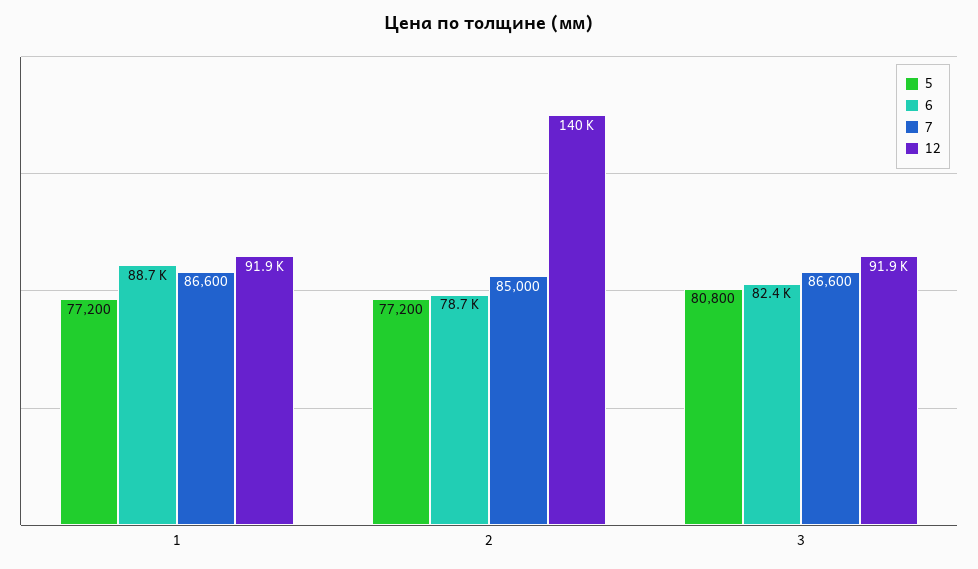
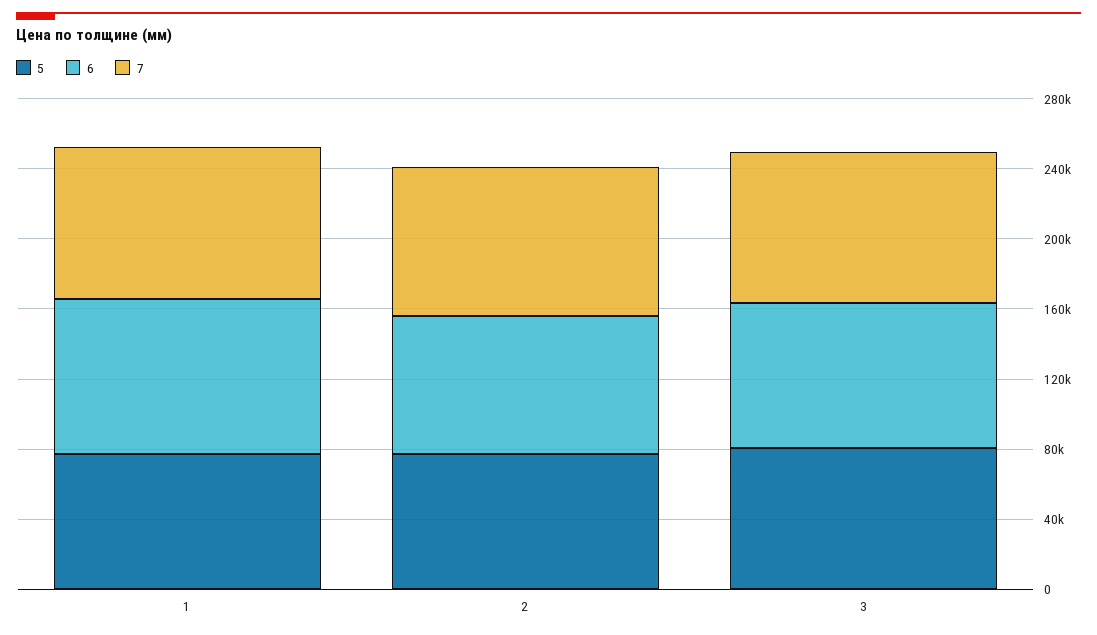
  {
    "5": {
      "1": 77200,
      "2": 77200,
      "3": 80800
    },
    "6": {
      "1": 88700,
      "2": 78700,
      "3": 82400
    },
    "7": {
      "1": 86600,
      "2": 85000,
      "3": 86600
-   },
+   }
-   "12": {
-     "1": 91900,
-     "2": 140000,
-     "3": 91900
-   }
  }

